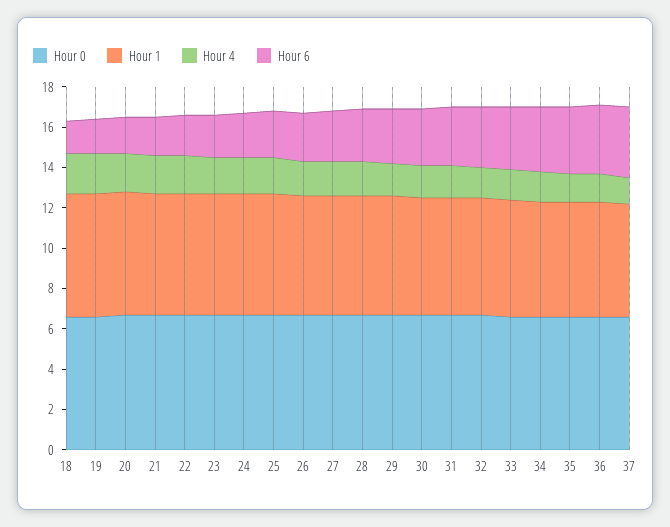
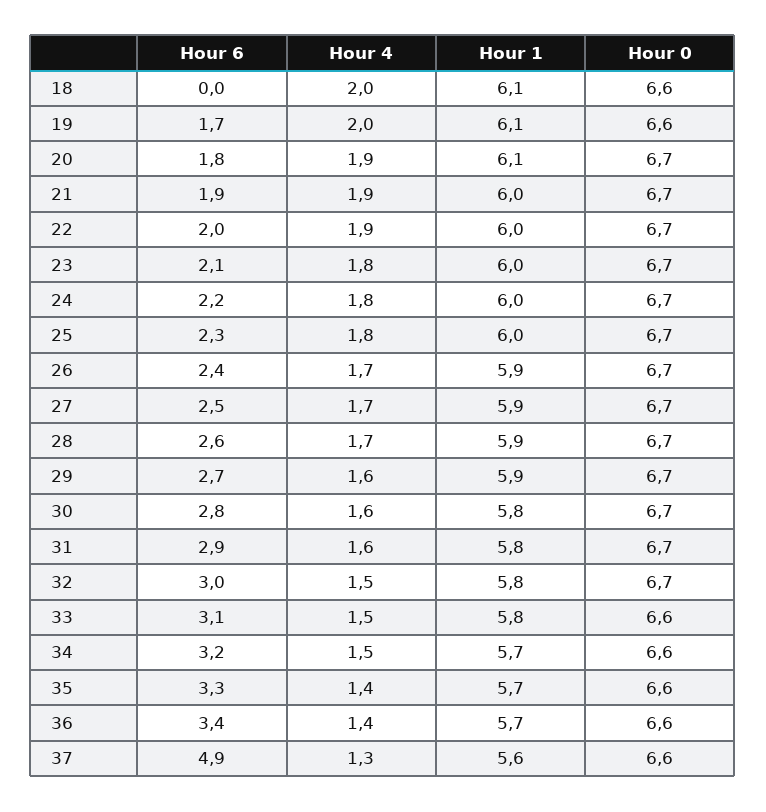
  {
    "Hour 0": {
      "18": 6.6,
      "19": 6.6,
      "20": 6.7,
      "21": 6.7,
      "22": 6.7,
      "23": 6.7,
      "24": 6.7,
      "25": 6.7,
      "26": 6.7,
      "27": 6.7,
      "28": 6.7,
      "29": 6.7,
      "30": 6.7,
      "31": 6.7,
      "32": 6.7,
      "33": 6.6,
      "34": 6.6,
      "35": 6.6,
      "36": 6.6,
      "37": 6.6
    },
    "Hour 1": {
      "18": 6.1,
      "19": 6.1,
      "20": 6.1,
      "21": 6,
      "22": 6,
      "23": 6,
      "24": 6,
      "25": 6,
      "26": 5.9,
      "27": 5.9,
      "28": 5.9,
      "29": 5.9,
      "30": 5.8,
      "31": 5.8,
      "32": 5.8,
      "33": 5.8,
      "34": 5.7,
      "35": 5.7,
      "36": 5.7,
      "37": 5.6
    },
    "Hour 4": {
      "18": 2,
      "19": 2,
      "20": 1.9,
      "21": 1.9,
      "22": 1.9,
      "23": 1.8,
      "24": 1.8,
      "25": 1.8,
      "26": 1.7,
      "27": 1.7,
      "28": 1.7,
      "29": 1.6,
      "30": 1.6,
      "31": 1.6,
      "32": 1.5,
      "33": 1.5,
      "34": 1.5,
      "35": 1.4,
      "36": 1.4,
      "37": 1.3
    },
    "Hour 6": {
-     "18": 1.5,
+     "18": 0,
      "19": 1.7,
      "20": 1.8,
      "21": 1.9,
      "22": 2,
      "23": 2.1,
      "24": 2.2,
      "25": 2.3,
      "26": 2.4,
      "27": 2.5,
      "28": 2.6,
      "29": 2.7,
      "30": 2.8,
      "31": 2.9,
      "32": 3,
      "33": 3.1,
      "34": 3.2,
      "35": 3.3,
      "36": 3.4,
-     "37": 3.5
+     "37": 4.9
    }
  }

